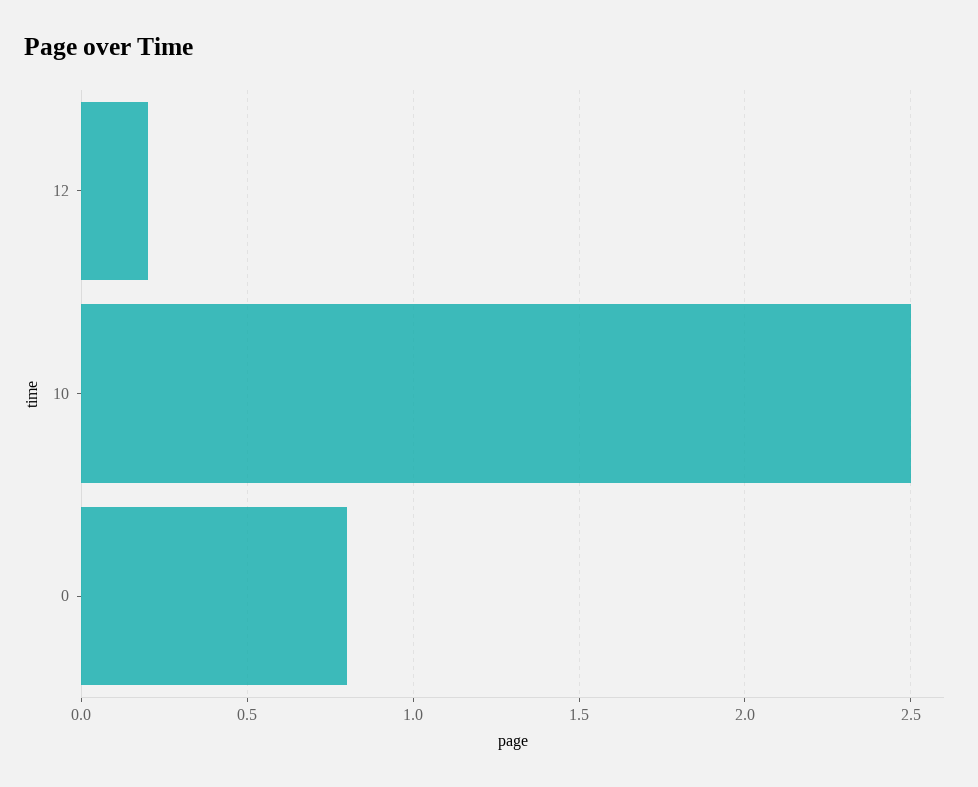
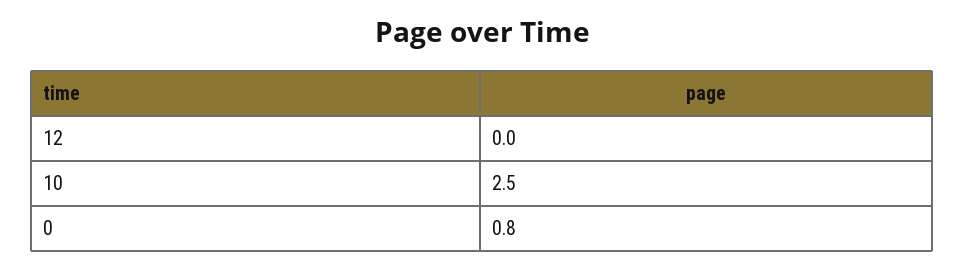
  {
-   "12": 0.2,
+   "12": 0,
    "10": 2.5,
    "0": 0.8
  }

